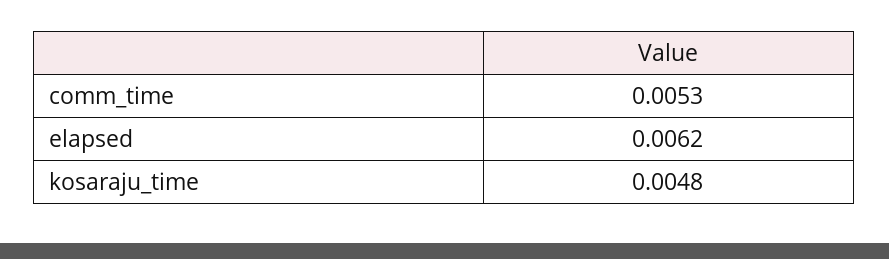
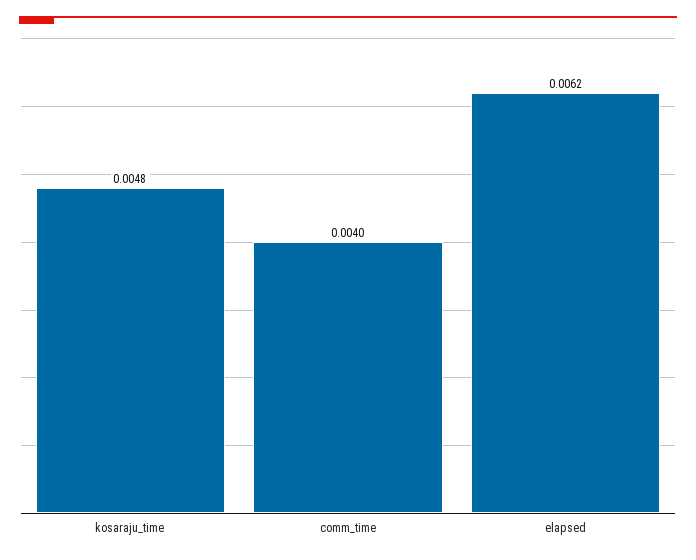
  {
-   "comm_time": 0.0053,
+   "comm_time": 0.004,
    "elapsed": 0.0062,
    "kosaraju_time": 0.0048
  }

